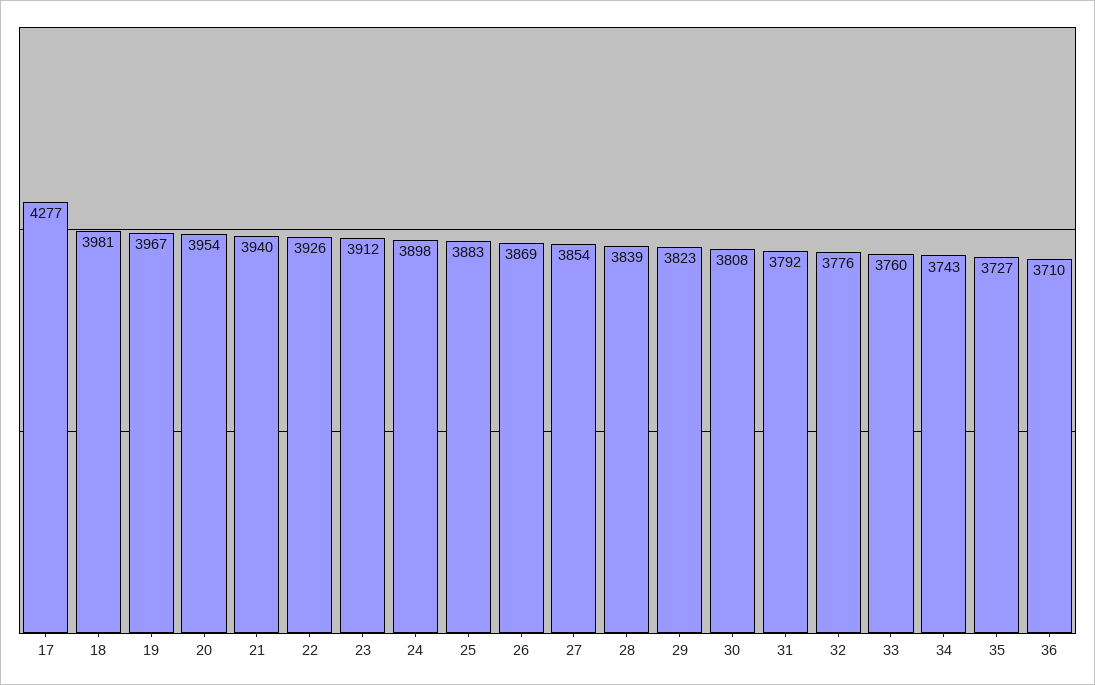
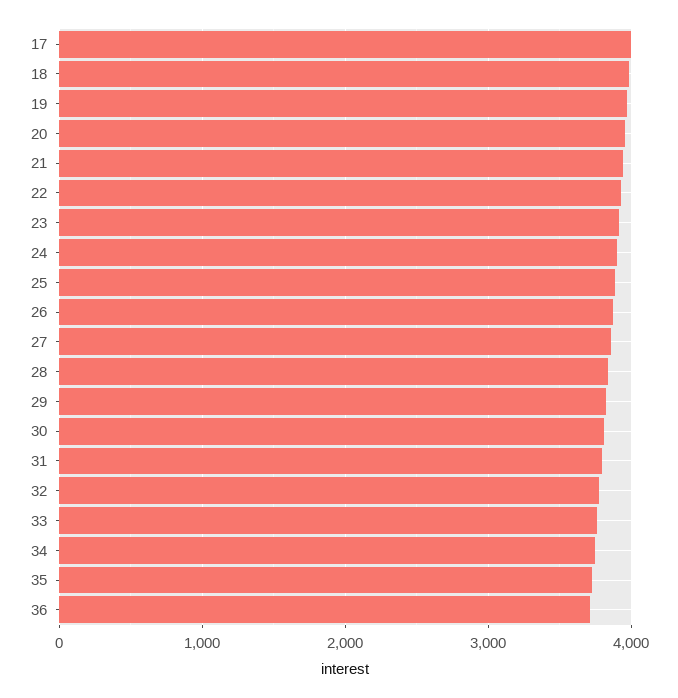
  {
-   "17": 4277,
+   "17": 4000,
    "18": 3981,
    "19": 3967,
    "20": 3954,
    "21": 3940,
    "22": 3926,
    "23": 3912,
    "24": 3898,
    "25": 3883,
    "26": 3869,
    "27": 3854,
    "28": 3839,
    "29": 3823,
    "30": 3808,
    "31": 3792,
    "32": 3776,
    "33": 3760,
    "34": 3743,
    "35": 3727,
    "36": 3710
  }

